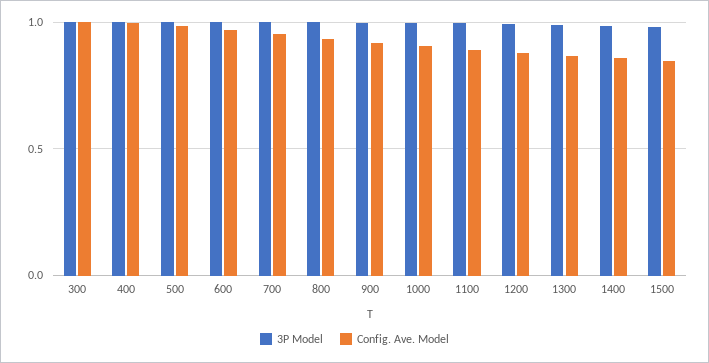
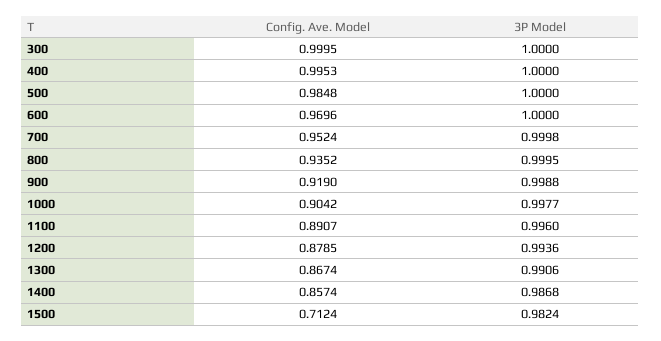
  {
    "3P Model": {
      "300": 1,
      "400": 1,
      "500": 1,
      "600": 1,
      "700": 0.9998,
      "800": 0.9995,
      "900": 0.9988,
      "1000": 0.9977,
      "1100": 0.996,
      "1200": 0.9936,
      "1300": 0.9906,
      "1400": 0.9868,
      "1500": 0.9824
    },
    "Config. Ave. Model": {
      "300": 0.9995,
      "400": 0.9953,
      "500": 0.9848,
      "600": 0.9696,
      "700": 0.9524,
      "800": 0.9352,
      "900": 0.919,
      "1000": 0.9042,
      "1100": 0.8907,
      "1200": 0.8785,
      "1300": 0.8674,
      "1400": 0.8574,
-     "1500": 0.85
+     "1500": 0.7124
    }
  }

